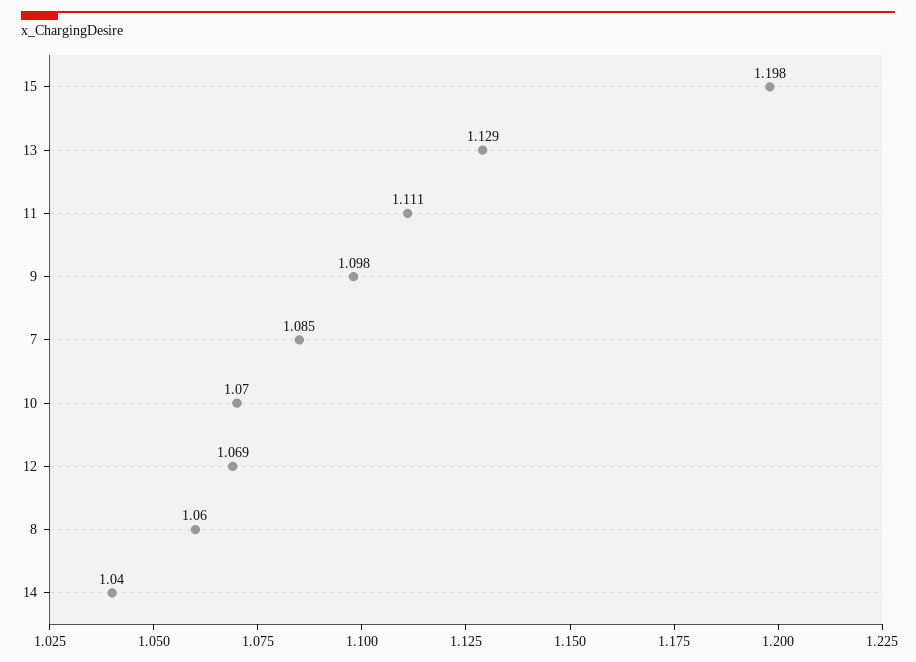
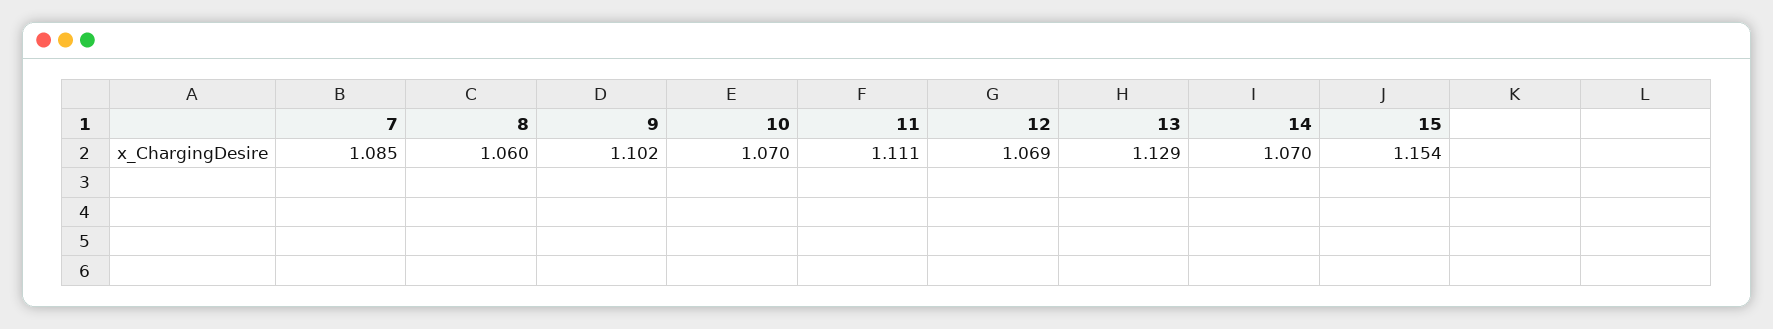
  {
-   "15": 1.198,
+   "15": 1.154,
    "13": 1.129,
    "11": 1.111,
-   "9": 1.098,
+   "9": 1.102,
    "7": 1.085,
    "10": 1.07,
    "12": 1.069,
    "8": 1.06,
-   "14": 1.04
+   "14": 1.07
  }

